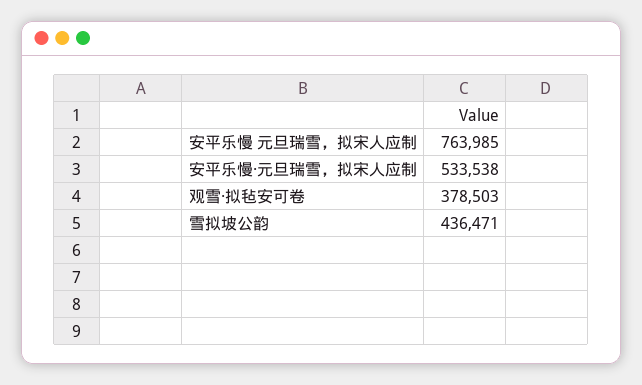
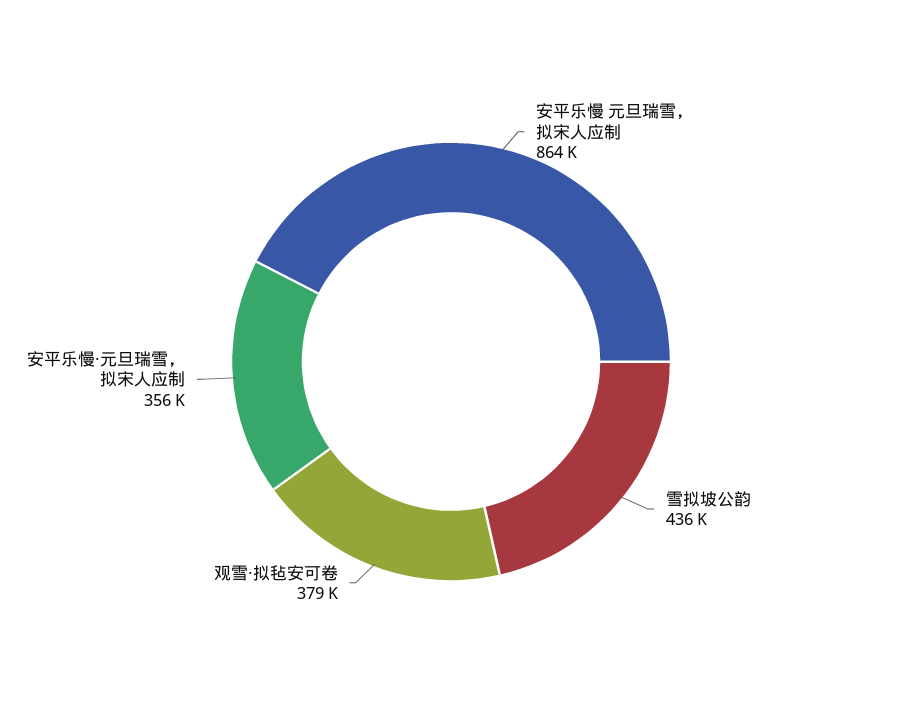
  {
-   "安平乐慢 元旦瑞雪，拟宋人应制": 763985,
+   "安平乐慢 元旦瑞雪，拟宋人应制": 864000,
-   "安平乐慢·元旦瑞雪，拟宋人应制": 533538,
+   "安平乐慢·元旦瑞雪，拟宋人应制": 356000,
    "观雪·拟毡安可卷": 378503,
    "雪拟坡公韵": 436471
  }

